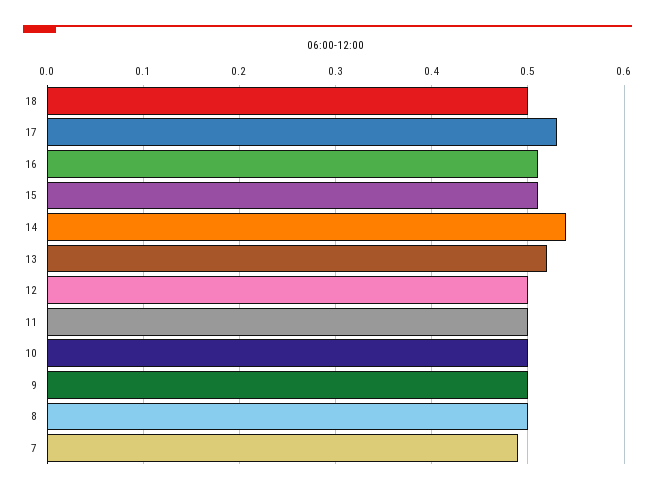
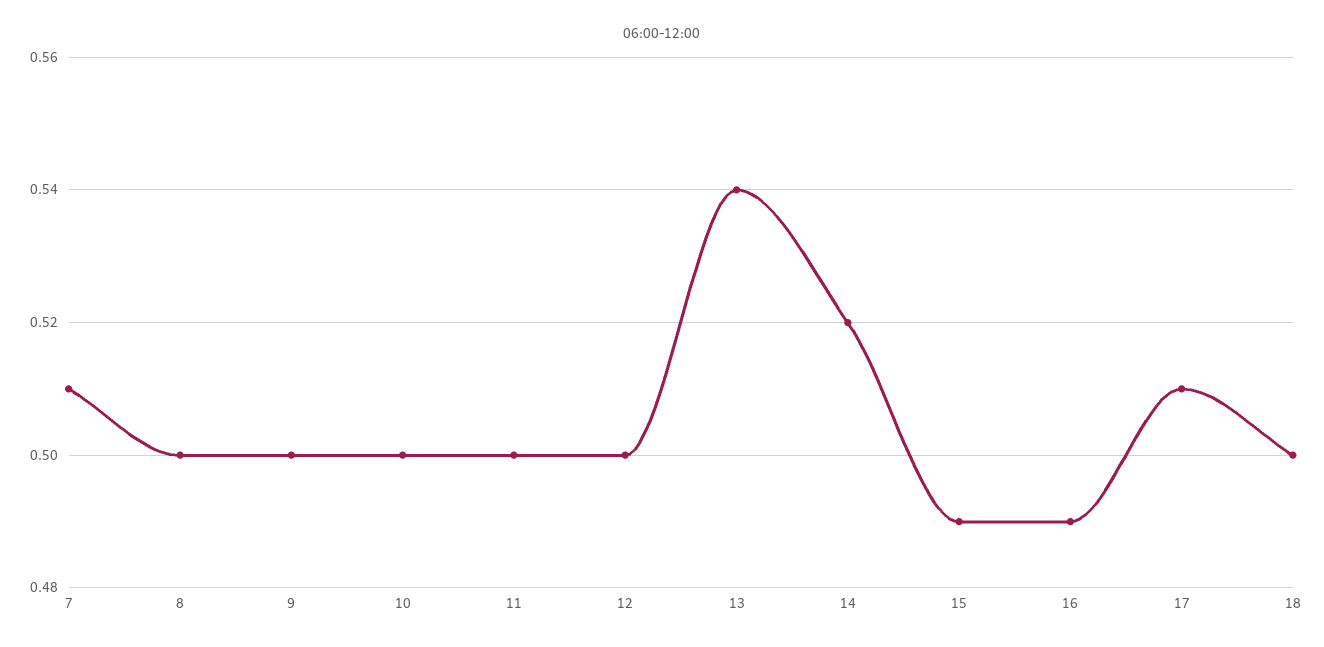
  {
    "18": 0.5,
-   "17": 0.53,
+   "17": 0.51,
-   "16": 0.51,
+   "16": 0.49,
-   "15": 0.51,
+   "15": 0.49,
-   "14": 0.54,
+   "14": 0.52,
-   "13": 0.52,
+   "13": 0.54,
    "12": 0.5,
    "11": 0.5,
    "10": 0.5,
    "9": 0.5,
    "8": 0.5,
-   "7": 0.49
+   "7": 0.51
  }

